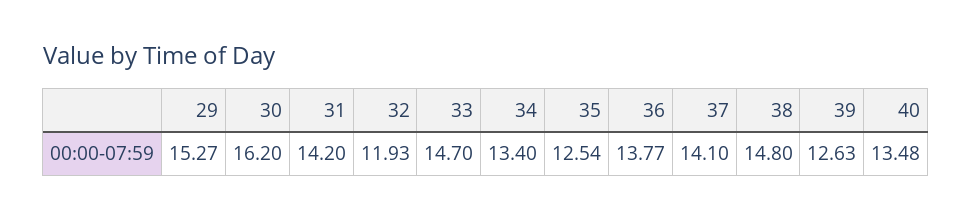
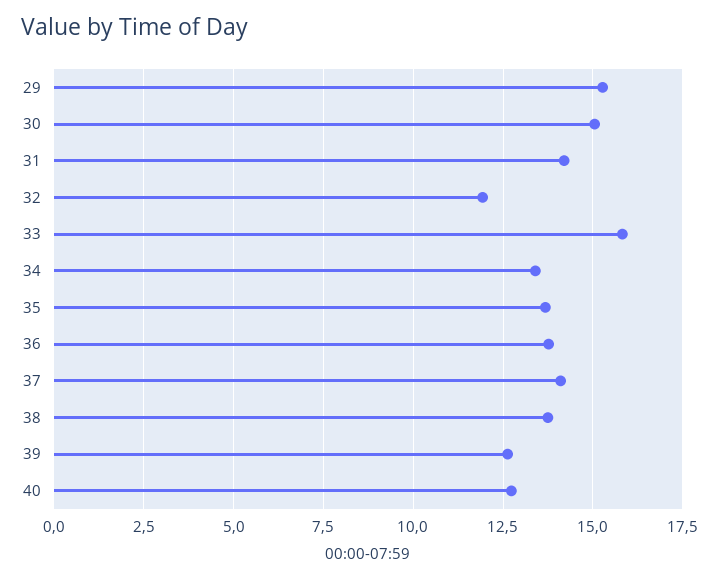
  {
    "29": 15.27,
-   "30": 16.2,
+   "30": 15,
    "31": 14.2,
    "32": 11.93,
-   "33": 14.7,
+   "33": 15.75,
    "34": 13.4,
-   "35": 12.54,
+   "35": 13.75,
    "36": 13.77,
    "37": 14.1,
-   "38": 14.8,
+   "38": 13.75,
    "39": 12.63,
-   "40": 13.48
+   "40": 12.75
  }

